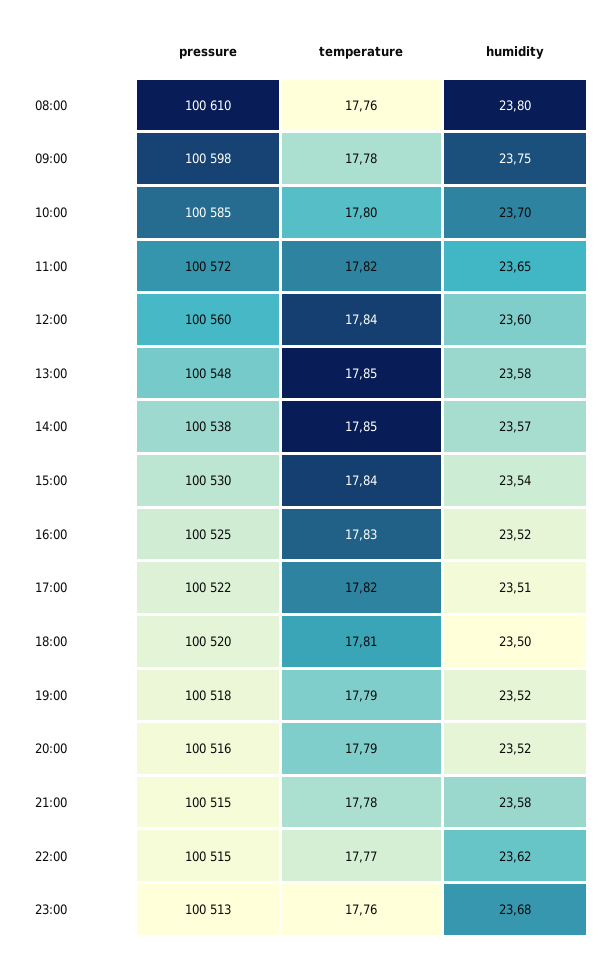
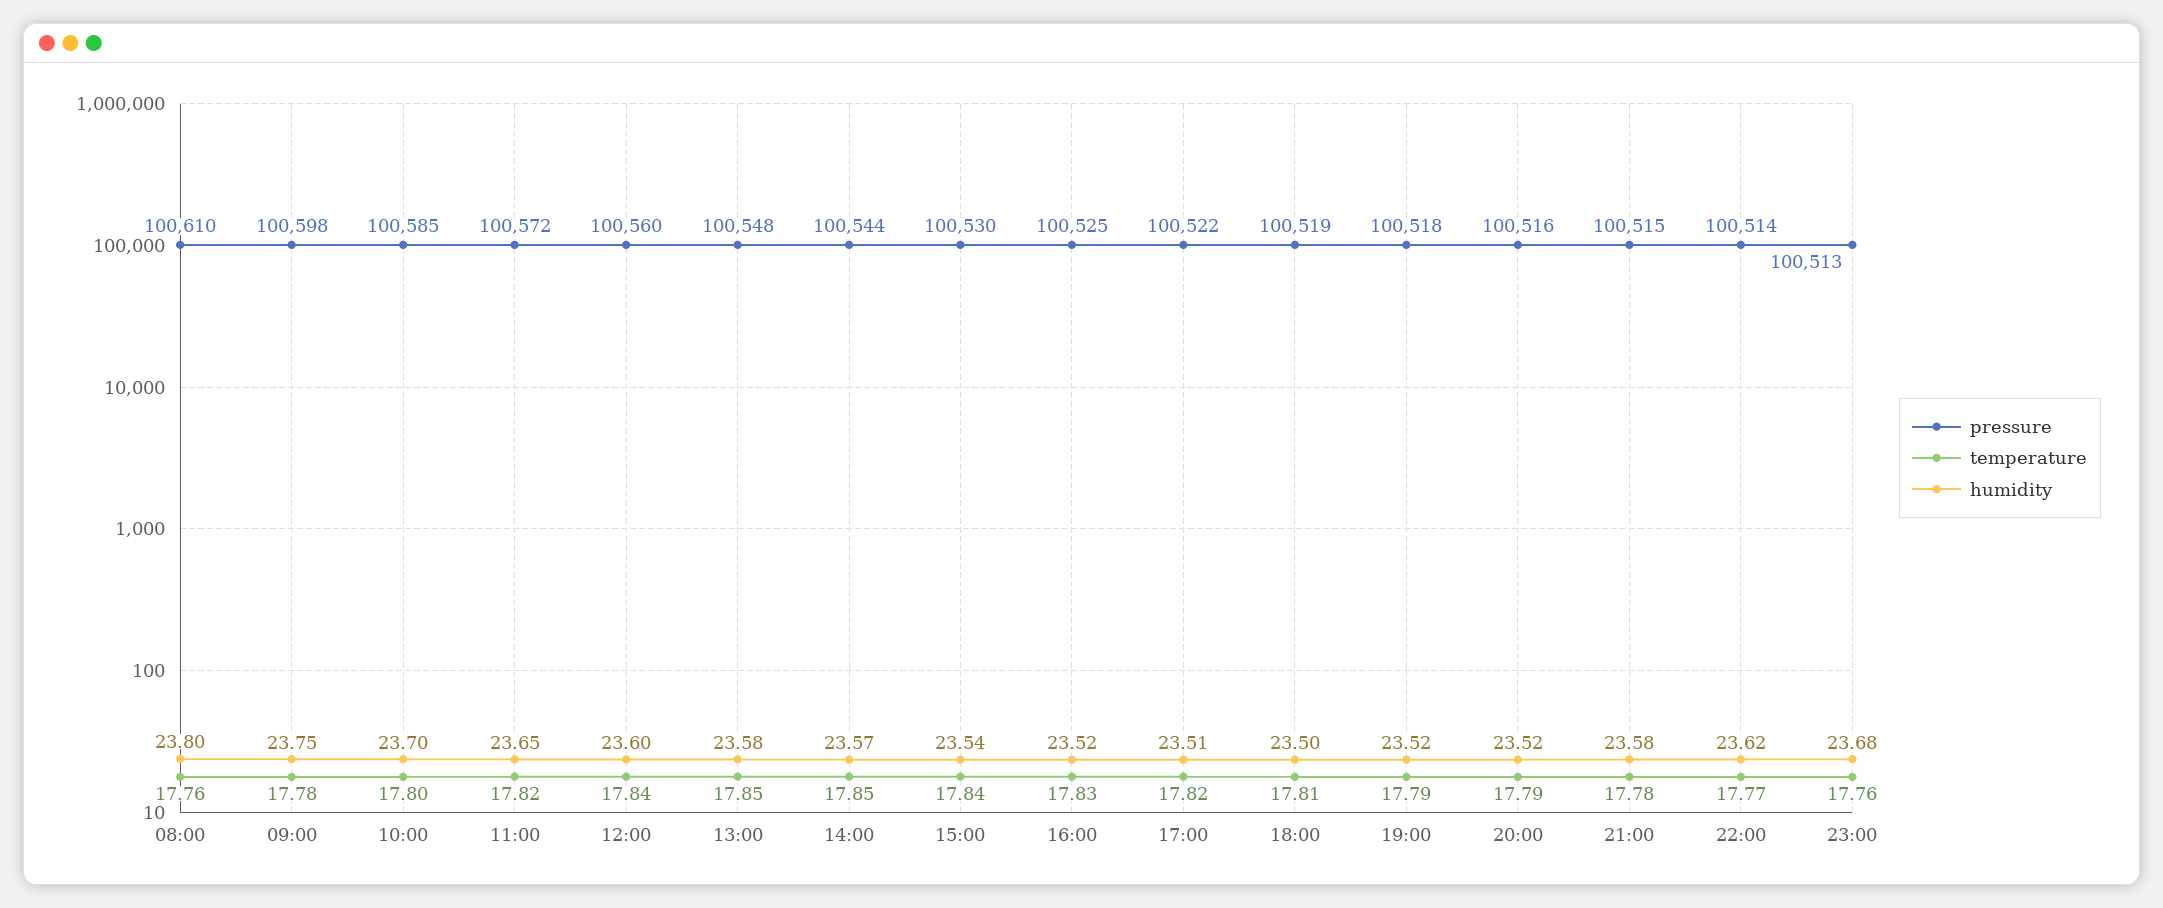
  {
    "pressure": {
      "08:00": 100610,
      "09:00": 100598,
      "10:00": 100585,
      "11:00": 100572,
      "12:00": 100560,
      "13:00": 100548,
-     "14:00": 100538,
+     "14:00": 100544,
      "15:00": 100530,
      "16:00": 100525,
      "17:00": 100522,
-     "18:00": 100520,
+     "18:00": 100519,
      "19:00": 100518,
      "20:00": 100516,
      "21:00": 100515,
-     "22:00": 100515,
+     "22:00": 100514,
      "23:00": 100513
    },
    "temperature": {
      "08:00": 17.76,
      "09:00": 17.78,
      "10:00": 17.8,
      "11:00": 17.82,
      "12:00": 17.84,
      "13:00": 17.85,
      "14:00": 17.85,
      "15:00": 17.84,
      "16:00": 17.83,
      "17:00": 17.82,
      "18:00": 17.81,
      "19:00": 17.79,
      "20:00": 17.79,
      "21:00": 17.78,
      "22:00": 17.77,
      "23:00": 17.76
    },
    "humidity": {
      "08:00": 23.8,
      "09:00": 23.75,
      "10:00": 23.7,
      "11:00": 23.65,
      "12:00": 23.6,
      "13:00": 23.58,
      "14:00": 23.57,
      "15:00": 23.54,
      "16:00": 23.52,
      "17:00": 23.51,
      "18:00": 23.5,
      "19:00": 23.52,
      "20:00": 23.52,
      "21:00": 23.58,
      "22:00": 23.62,
      "23:00": 23.68
    }
  }

